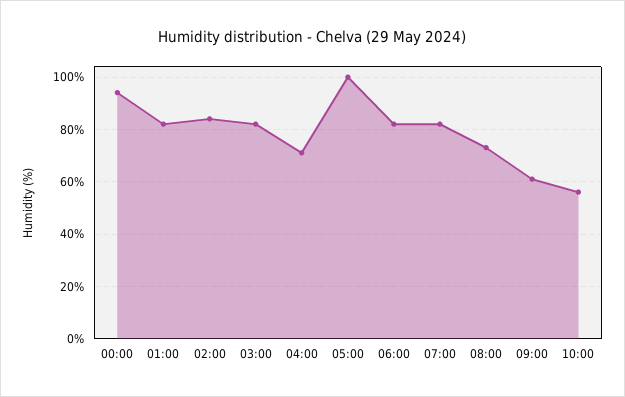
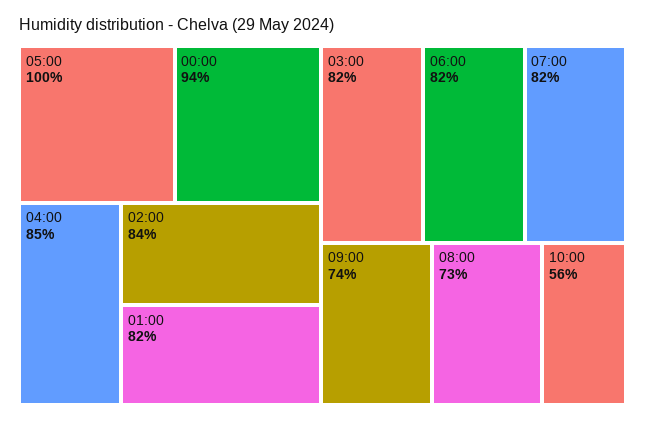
  {
    "00:00": 94,
    "01:00": 82,
    "02:00": 84,
    "03:00": 82,
-   "04:00": 70,
+   "04:00": 85,
    "05:00": 100,
    "06:00": 82,
    "07:00": 82,
    "08:00": 73,
-   "09:00": 60,
+   "09:00": 74,
    "10:00": 56
  }

